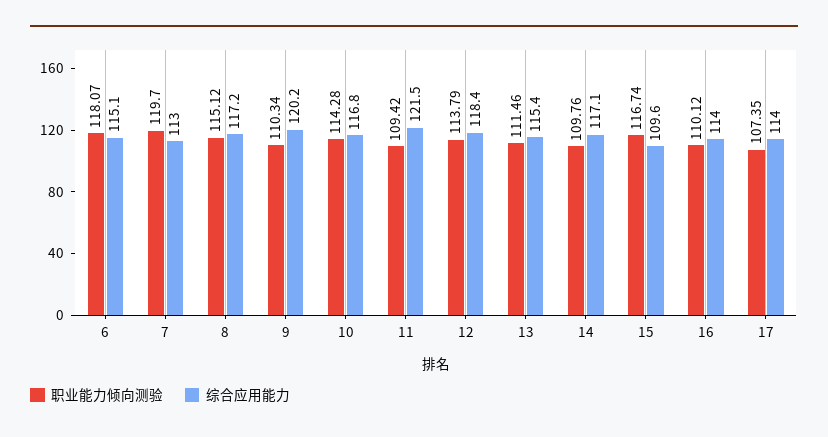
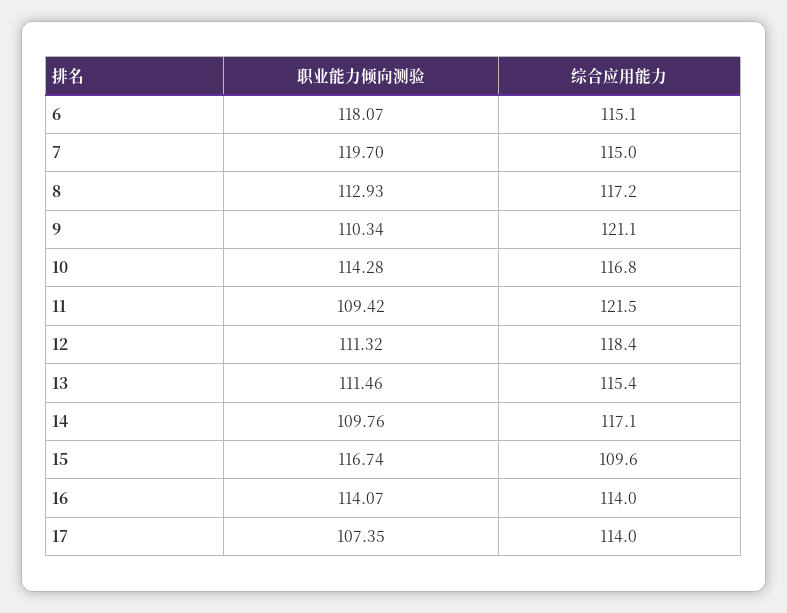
  {
    "职业能力倾向测验": {
      "6": 118.07,
      "7": 119.7,
-     "8": 115.12,
+     "8": 112.93,
      "9": 110.34,
      "10": 114.28,
      "11": 109.42,
-     "12": 113.79,
+     "12": 111.32,
      "13": 111.46,
      "14": 109.76,
      "15": 116.74,
-     "16": 110.12,
+     "16": 114.07,
      "17": 107.35
    },
    "综合应用能力": {
      "6": 115.1,
-     "7": 113,
+     "7": 115,
      "8": 117.2,
-     "9": 120.2,
+     "9": 121.1,
      "10": 116.8,
      "11": 121.5,
      "12": 118.4,
      "13": 115.4,
      "14": 117.1,
      "15": 109.6,
      "16": 114,
      "17": 114
    }
  }

